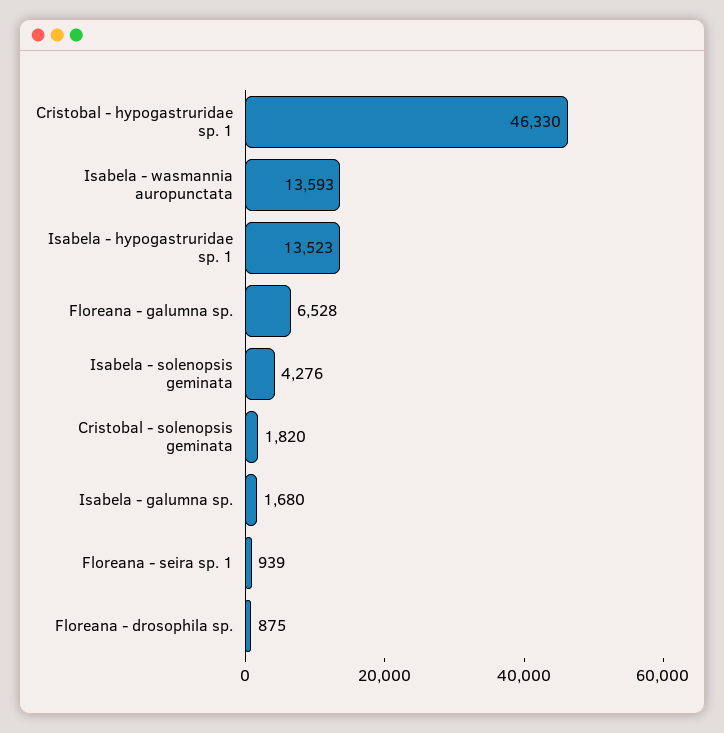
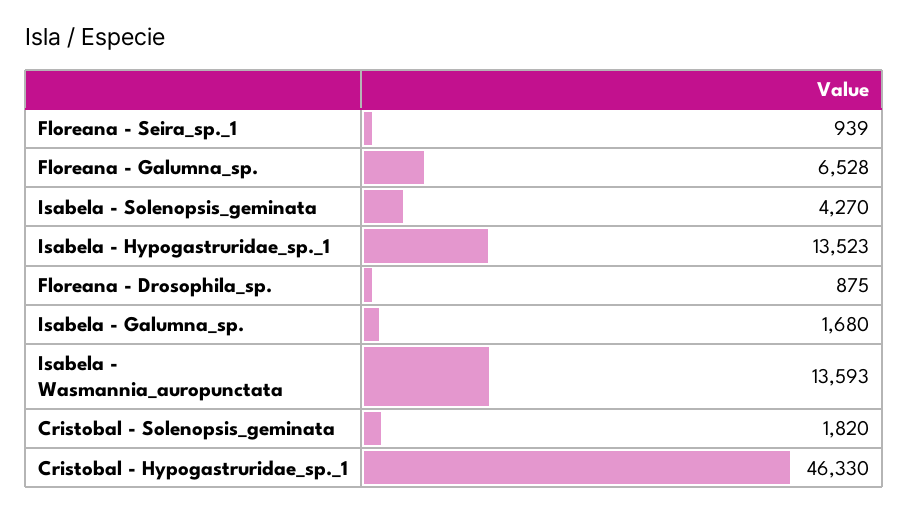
  {
    "Cristobal - hypogastruridae sp. 1": 46330,
    "Isabela - wasmannia auropunctata": 13593,
    "Isabela - hypogastruridae sp. 1": 13523,
    "Floreana - galumna sp.": 6528,
-   "Isabela - solenopsis geminata": 4276,
+   "Isabela - solenopsis geminata": 4270,
    "Cristobal - solenopsis geminata": 1820,
    "Isabela - galumna sp.": 1680,
    "Floreana - seira sp. 1": 939,
    "Floreana - drosophila sp.": 875
  }

